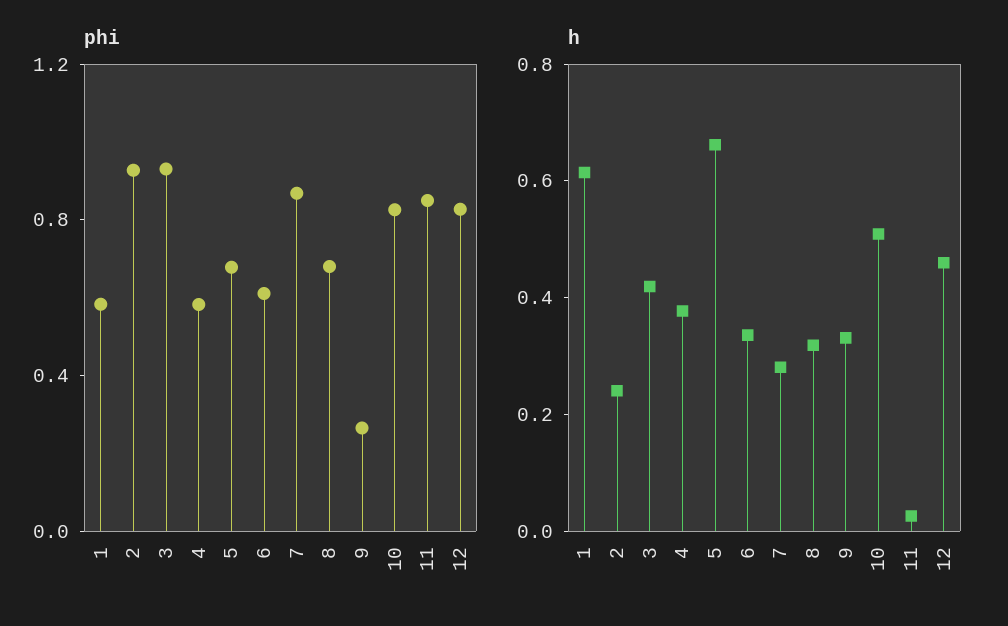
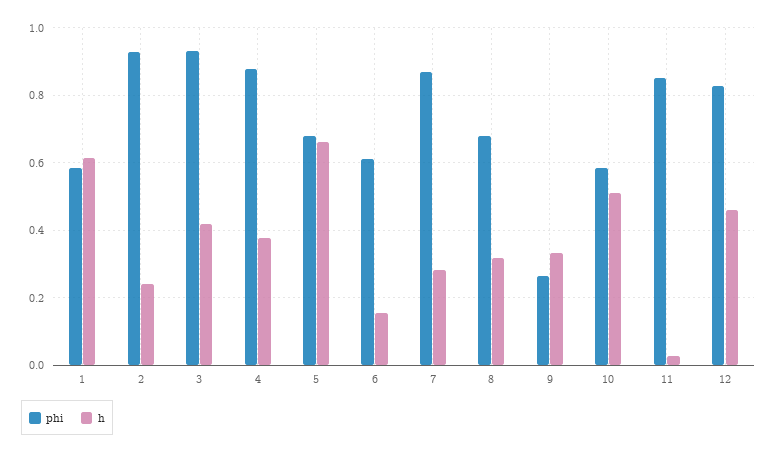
  {
    "phi": {
      "1": 0.58,
      "2": 0.92,
      "3": 0.94,
-     "4": 0.6,
+     "4": 0.88,
      "5": 0.68,
      "6": 0.62,
      "7": 0.86,
      "8": 0.68,
      "9": 0.26,
-     "10": 0.8,
+     "10": 0.58,
      "11": 0.86,
      "12": 0.82
    },
    "h": {
      "1": 0.62,
      "2": 0.24,
      "3": 0.42,
      "4": 0.38,
      "5": 0.66,
-     "6": 0.35,
+     "6": 0.16,
      "7": 0.28,
      "8": 0.32,
      "9": 0.34,
      "10": 0.5,
      "11": 0.02,
      "12": 0.46
    }
  }

